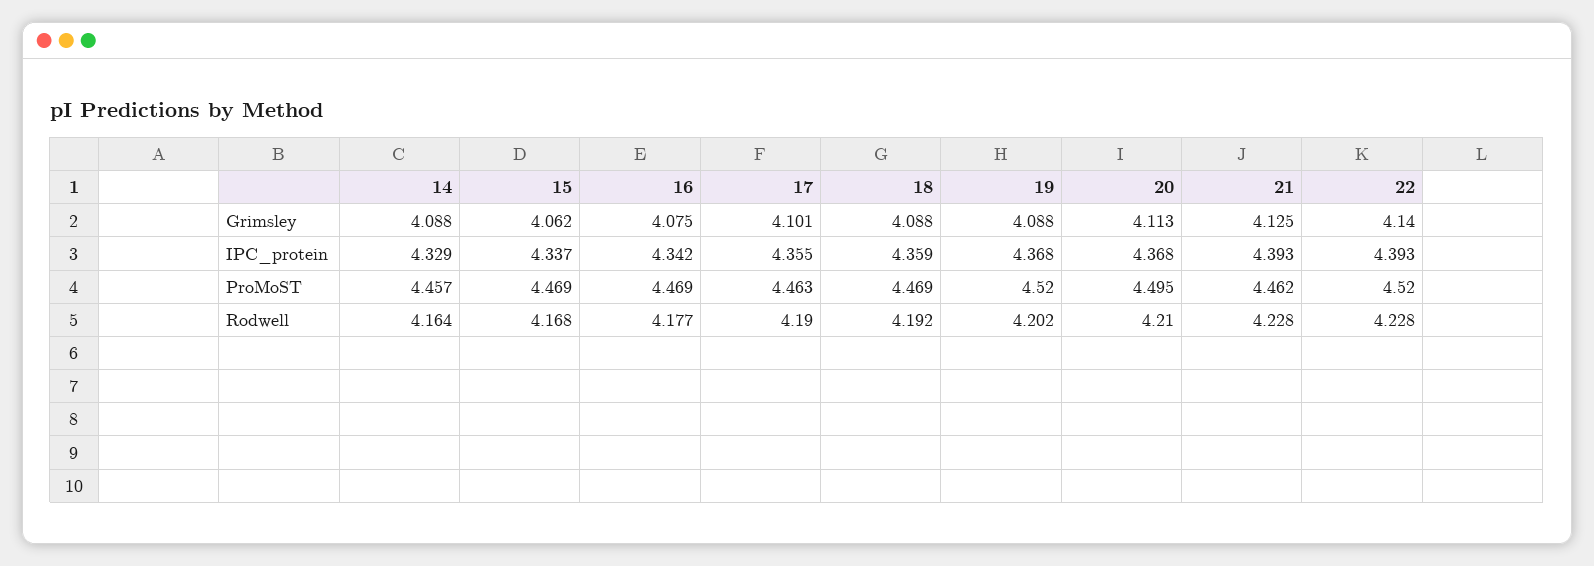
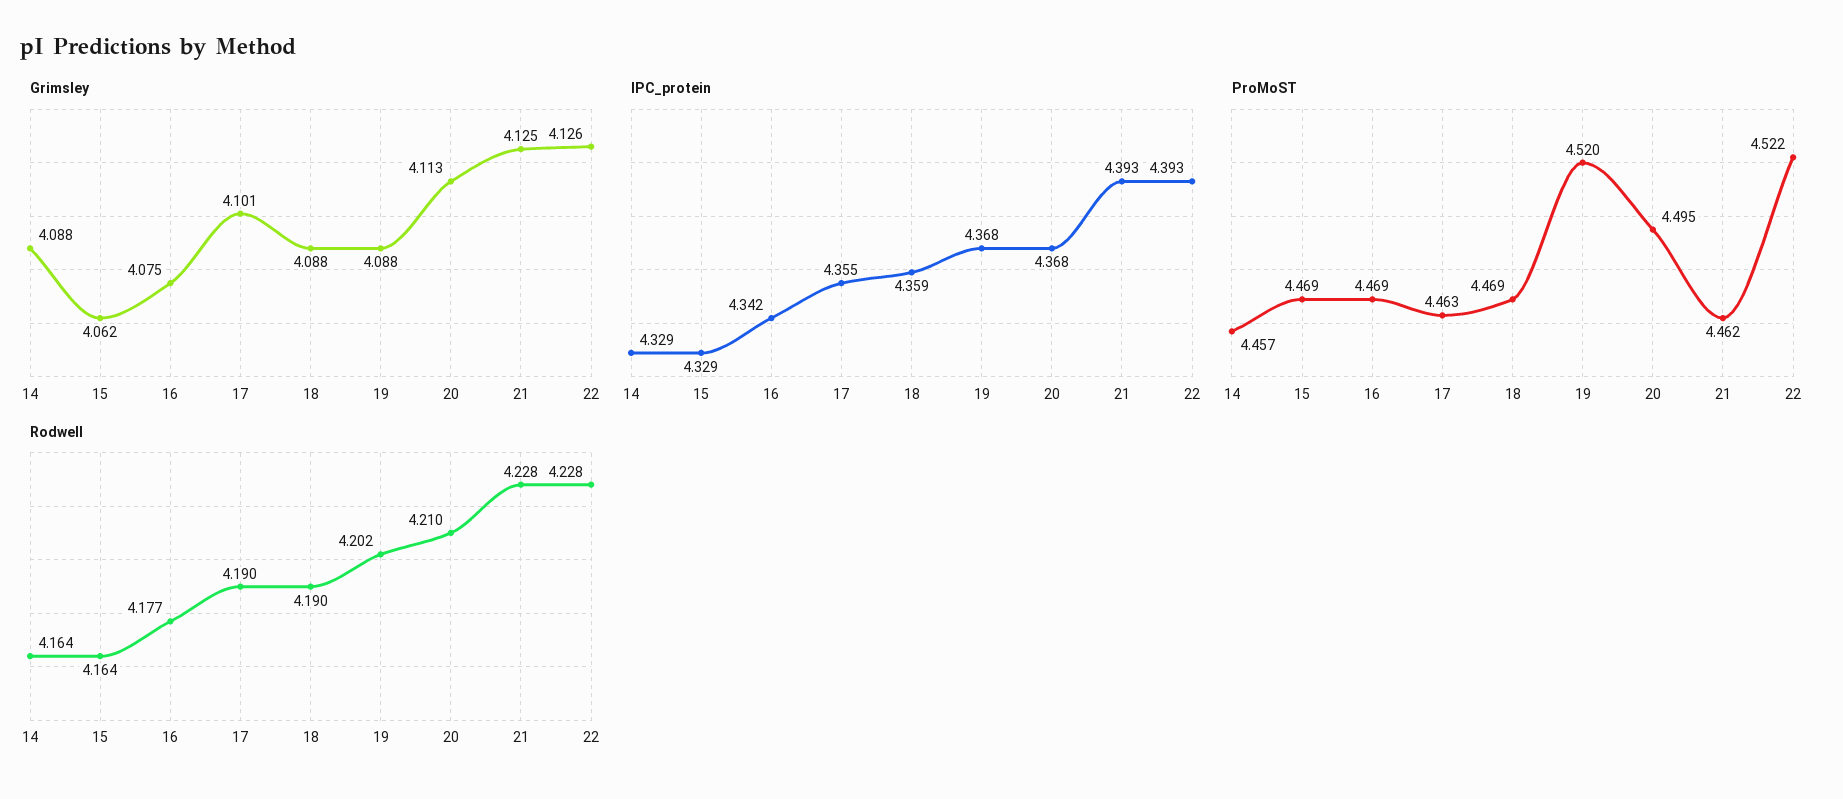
  {
    "Grimsley": {
      "14": 4.088,
      "15": 4.062,
      "16": 4.075,
      "17": 4.101,
      "18": 4.088,
      "19": 4.088,
      "20": 4.113,
      "21": 4.125,
-     "22": 4.14
+     "22": 4.126
    },
    "IPC_protein": {
      "14": 4.329,
-     "15": 4.337,
+     "15": 4.329,
      "16": 4.342,
      "17": 4.355,
      "18": 4.359,
      "19": 4.368,
      "20": 4.368,
      "21": 4.393,
      "22": 4.393
    },
    "ProMoST": {
      "14": 4.457,
      "15": 4.469,
      "16": 4.469,
      "17": 4.463,
      "18": 4.469,
      "19": 4.52,
      "20": 4.495,
      "21": 4.462,
-     "22": 4.52
+     "22": 4.522
    },
    "Rodwell": {
      "14": 4.164,
-     "15": 4.168,
+     "15": 4.164,
      "16": 4.177,
      "17": 4.19,
-     "18": 4.192,
+     "18": 4.19,
      "19": 4.202,
      "20": 4.21,
      "21": 4.228,
      "22": 4.228
    }
  }

